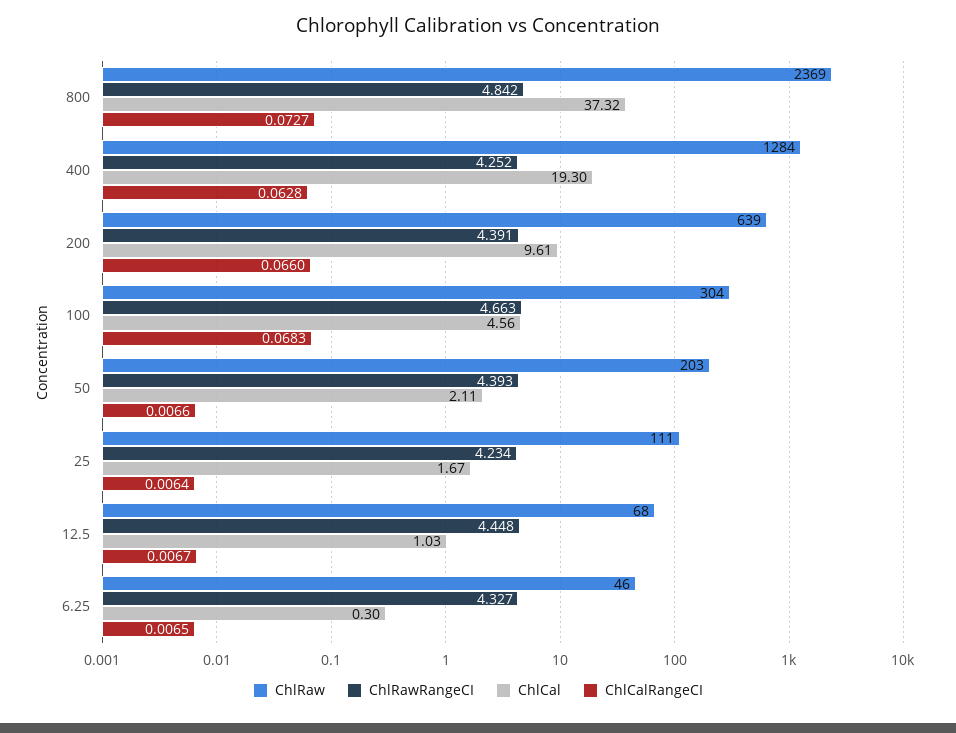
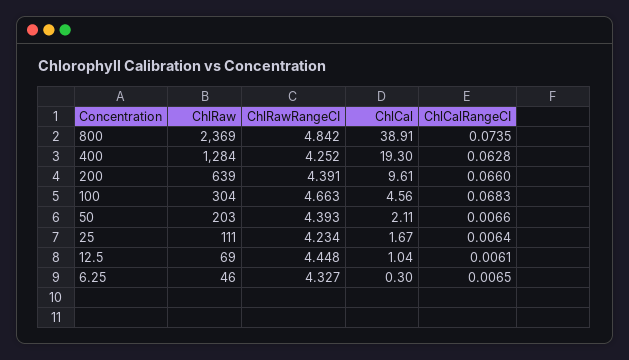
  {
    "ChlRaw": {
      "800": 2369,
      "400": 1284,
      "200": 639,
      "100": 304,
      "50": 203,
      "25": 111,
-     "12.5": 68,
+     "12.5": 69,
      "6.25": 46
    },
    "ChlRawRangeCI": {
      "800": 4.842,
      "400": 4.252,
      "200": 4.391,
      "100": 4.663,
      "50": 4.393,
      "25": 4.234,
      "12.5": 4.448,
      "6.25": 4.327
    },
    "ChlCal": {
-     "800": 37.32,
+     "800": 38.91,
      "400": 19.3,
      "200": 9.61,
      "100": 4.56,
      "50": 2.11,
      "25": 1.67,
-     "12.5": 1.03,
+     "12.5": 1.04,
      "6.25": 0.3
    },
    "ChlCalRangeCI": {
-     "800": 0.0727,
+     "800": 0.0735,
      "400": 0.0628,
      "200": 0.066,
      "100": 0.0683,
      "50": 0.0066,
      "25": 0.0064,
-     "12.5": 0.0067,
+     "12.5": 0.0061,
      "6.25": 0.0065
    }
  }

